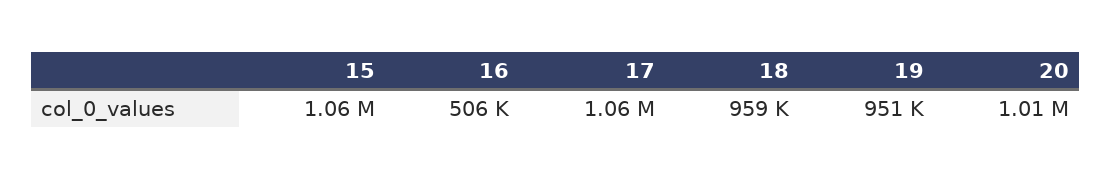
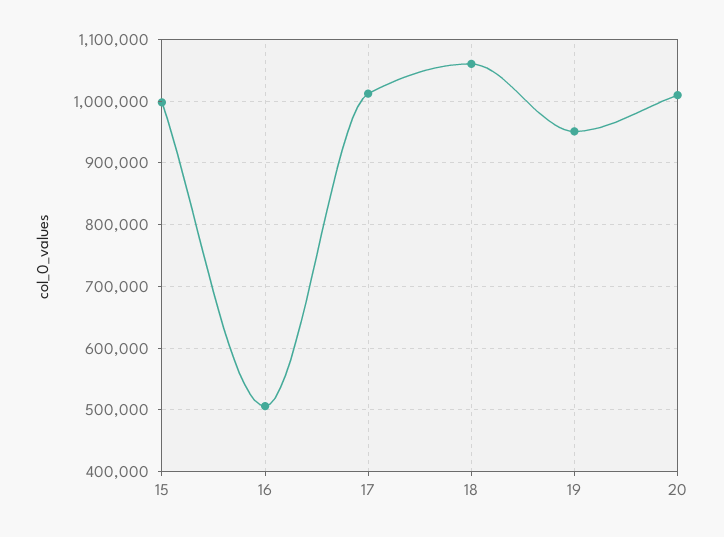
  {
-   "15": 1060000,
+   "15": 1000000,
    "16": 506000,
-   "17": 1060000,
+   "17": 1010000,
-   "18": 959000,
+   "18": 1060000,
    "19": 951000,
    "20": 1010000
  }

